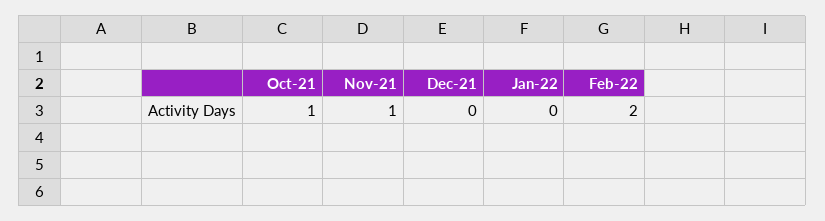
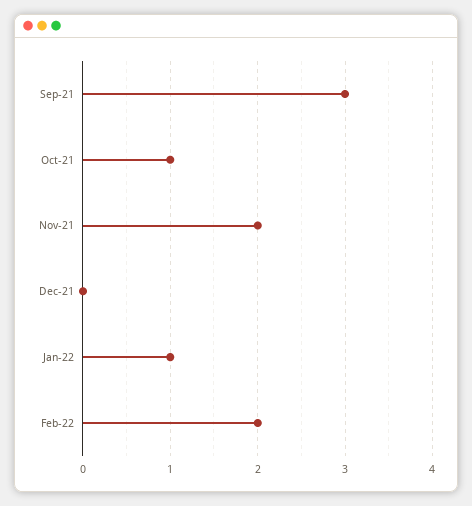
  {
    "Oct-21": 1,
-   "Nov-21": 1,
+   "Nov-21": 2,
    "Dec-21": 0,
-   "Jan-22": 0,
+   "Jan-22": 1,
-   "Feb-22": 2
+   "Feb-22": 2,
+   "Sep-21": 3
  }

